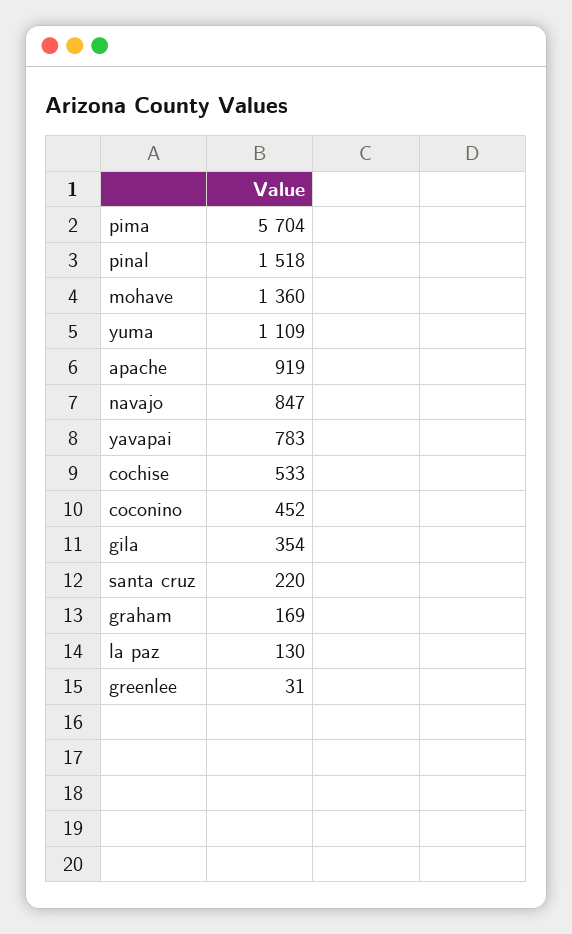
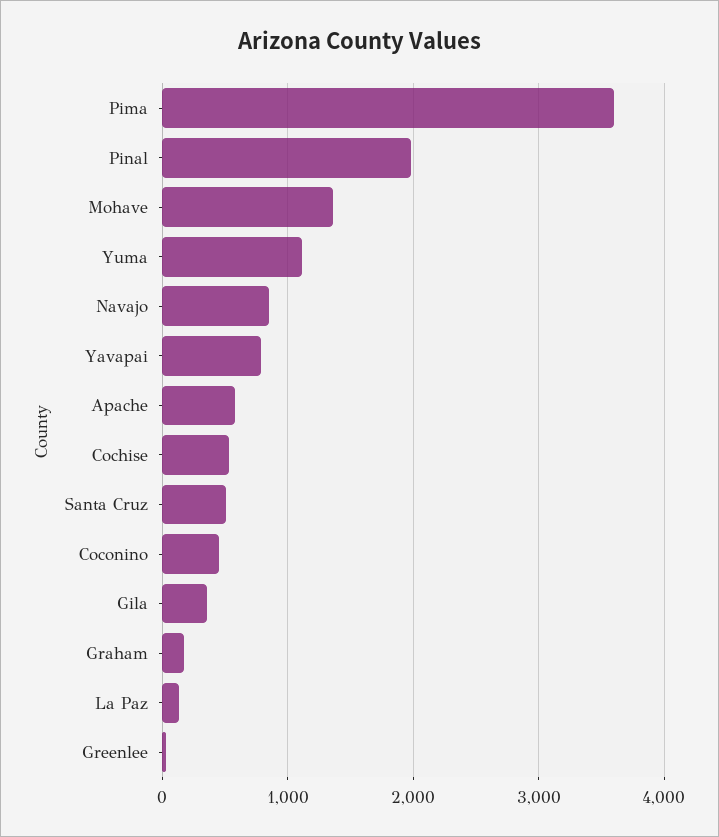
  {
-   "pima": 5704,
+   "pima": 3600,
-   "pinal": 1518,
+   "pinal": 2000,
    "mohave": 1360,
    "yuma": 1109,
-   "apache": 919,
+   "apache": 600,
    "navajo": 847,
    "yavapai": 783,
    "cochise": 533,
    "coconino": 452,
    "gila": 354,
-   "santa cruz": 220,
+   "santa cruz": 500,
    "graham": 169,
    "la paz": 130,
    "greenlee": 31
  }

